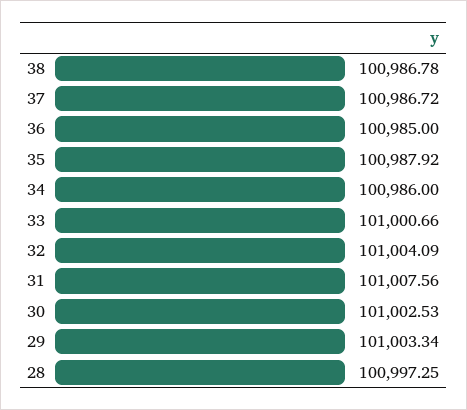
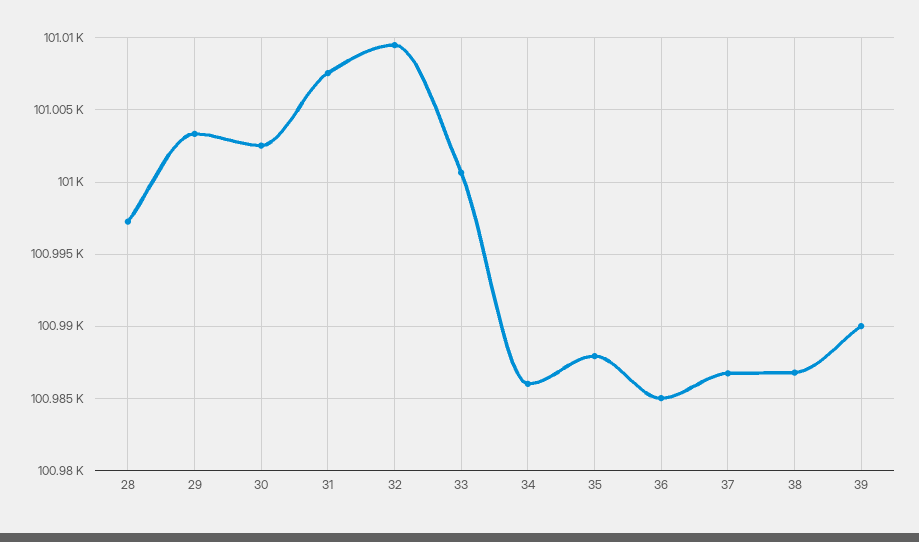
  {
    "38": 100986.78,
    "37": 100986.72,
    "36": 100985,
    "35": 100987.92,
    "34": 100986,
    "33": 101000.66,
-   "32": 101004.09,
+   "32": 101009.5,
    "31": 101007.56,
    "30": 101002.53,
    "29": 101003.34,
-   "28": 100997.25
+   "28": 100997.25,
+   "39": 100990
  }

